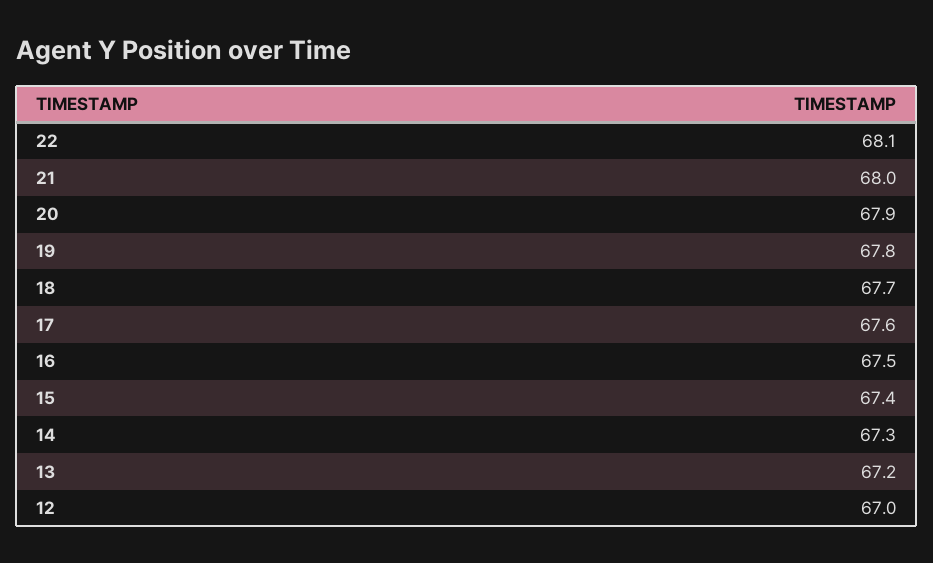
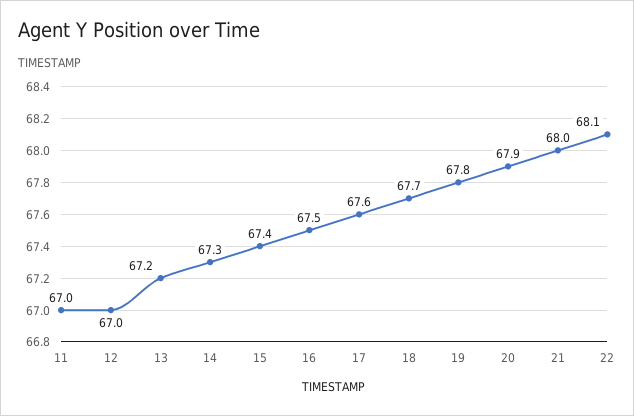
  {
    "22": 68.1,
    "21": 68,
    "20": 67.9,
    "19": 67.8,
    "18": 67.7,
    "17": 67.6,
    "16": 67.5,
    "15": 67.4,
    "14": 67.3,
    "13": 67.2,
-   "12": 67
+   "12": 67,
+   "11": 67
  }

